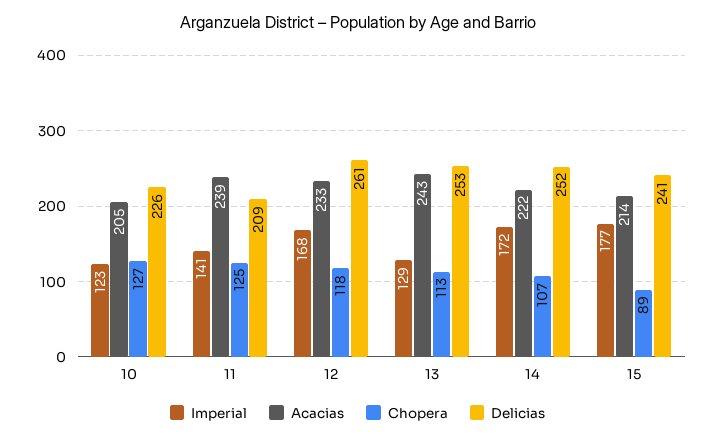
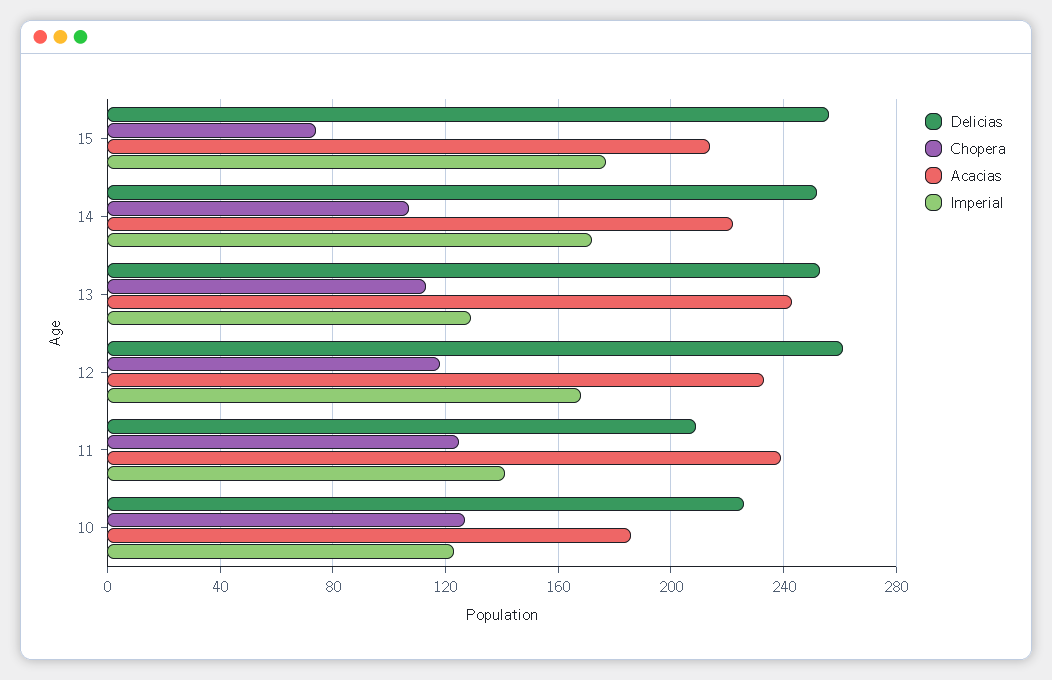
  {
    "Imperial": {
      "10": 123,
      "11": 141,
      "12": 168,
      "13": 129,
      "14": 172,
      "15": 177
    },
    "Acacias": {
-     "10": 205,
+     "10": 185,
      "11": 239,
      "12": 233,
      "13": 243,
      "14": 222,
      "15": 214
    },
    "Chopera": {
      "10": 127,
      "11": 125,
      "12": 118,
      "13": 113,
      "14": 107,
-     "15": 89
+     "15": 75
    },
    "Delicias": {
      "10": 226,
      "11": 209,
      "12": 261,
      "13": 253,
      "14": 252,
-     "15": 241
+     "15": 255
    }
  }

